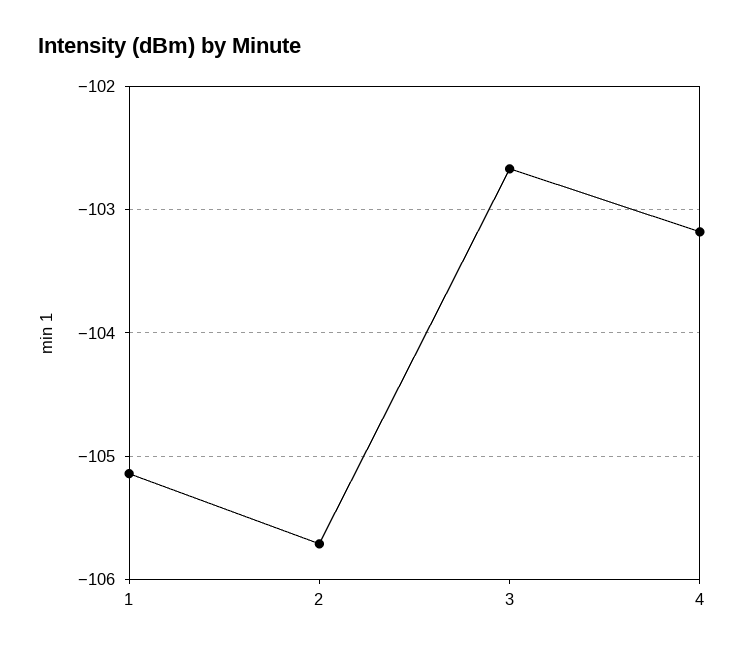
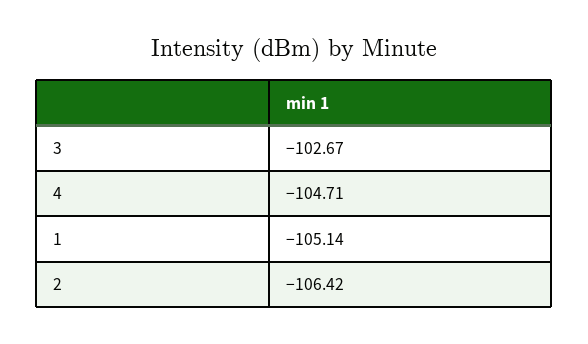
  {
    "1": -105.14,
-   "2": -105.7,
+   "2": -106.42,
    "3": -102.67,
-   "4": -103.2
+   "4": -104.71
  }

